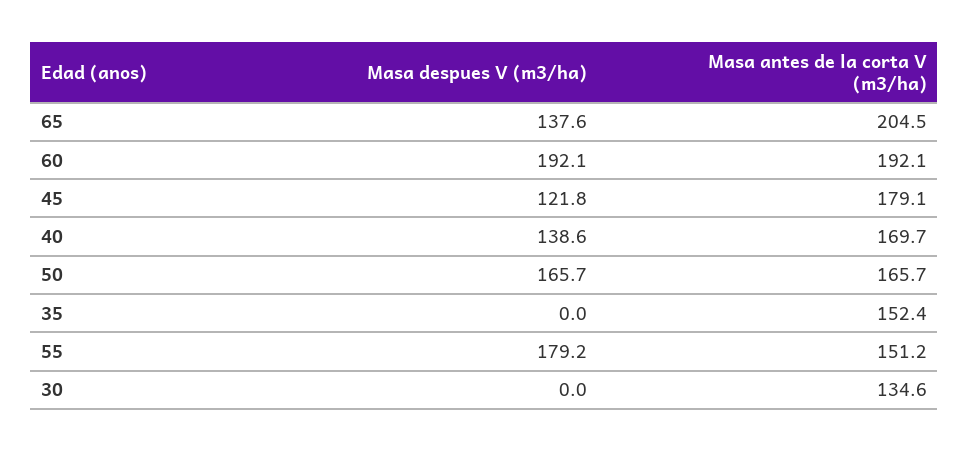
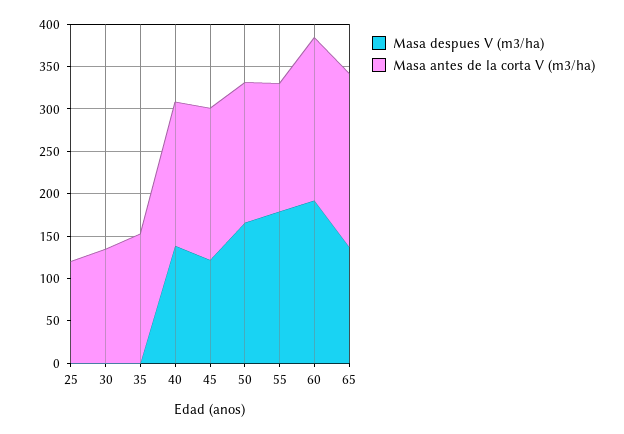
  {
    "Masa despues V (m3/ha)": {
      "65": 137.6,
      "60": 192.1,
      "45": 121.8,
      "40": 138.6,
      "50": 165.7,
      "35": 0,
      "55": 179.2,
-     "30": 0
+     "30": 0,
+     "25": 0
    },
    "Masa antes de la corta V (m3/ha)": {
      "65": 204.5,
      "60": 192.1,
      "45": 179.1,
      "40": 169.7,
      "50": 165.7,
      "35": 152.4,
      "55": 151.2,
-     "30": 134.6
+     "30": 134.6,
+     "25": 120
    }
  }

